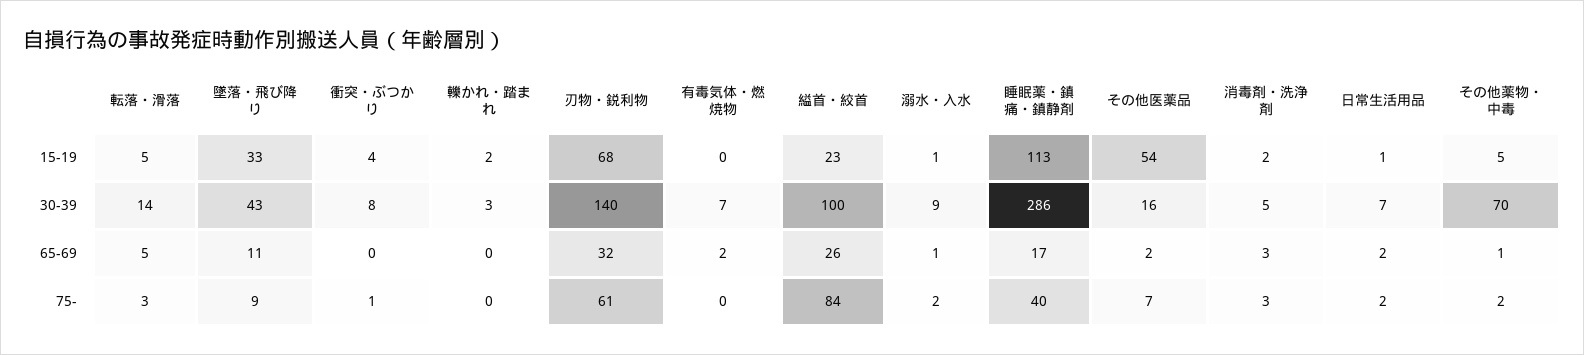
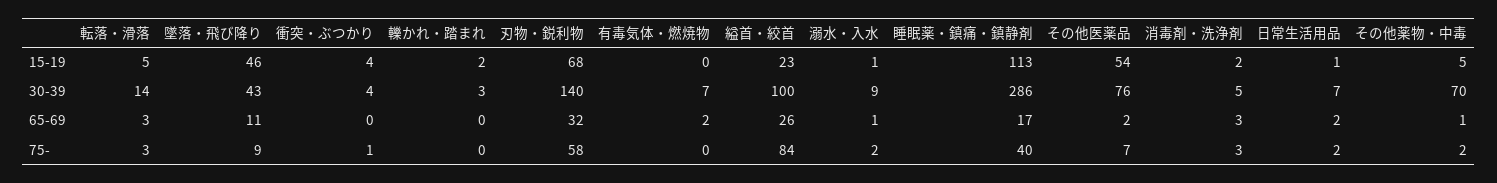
  {
    "転落・滑落": {
      "15-19": 5,
      "30-39": 14,
-     "65-69": 5,
+     "65-69": 3,
      "75-": 3
    },
    "墜落・飛び降り": {
-     "15-19": 33,
+     "15-19": 46,
      "30-39": 43,
      "65-69": 11,
      "75-": 9
    },
    "衝突・ぶつかり": {
      "15-19": 4,
-     "30-39": 8,
+     "30-39": 4,
      "65-69": 0,
      "75-": 1
    },
    "轢かれ・踏まれ": {
      "15-19": 2,
      "30-39": 3,
      "65-69": 0,
      "75-": 0
    },
    "刃物・鋭利物": {
      "15-19": 68,
      "30-39": 140,
      "65-69": 32,
-     "75-": 61
+     "75-": 58
    },
    "有毒気体・燃焼物": {
      "15-19": 0,
      "30-39": 7,
      "65-69": 2,
      "75-": 0
    },
    "縊首・絞首": {
      "15-19": 23,
      "30-39": 100,
      "65-69": 26,
      "75-": 84
    },
    "溺水・入水": {
      "15-19": 1,
      "30-39": 9,
      "65-69": 1,
      "75-": 2
    },
    "睡眠薬・鎮痛・鎮静剤": {
      "15-19": 113,
      "30-39": 286,
      "65-69": 17,
      "75-": 40
    },
    "その他医薬品": {
      "15-19": 54,
-     "30-39": 16,
+     "30-39": 76,
      "65-69": 2,
      "75-": 7
    },
    "消毒剤・洗浄剤": {
      "15-19": 2,
      "30-39": 5,
      "65-69": 3,
      "75-": 3
    },
    "日常生活用品": {
      "15-19": 1,
      "30-39": 7,
      "65-69": 2,
      "75-": 2
    },
    "その他薬物・中毒": {
      "15-19": 5,
      "30-39": 70,
      "65-69": 1,
      "75-": 2
    }
  }

